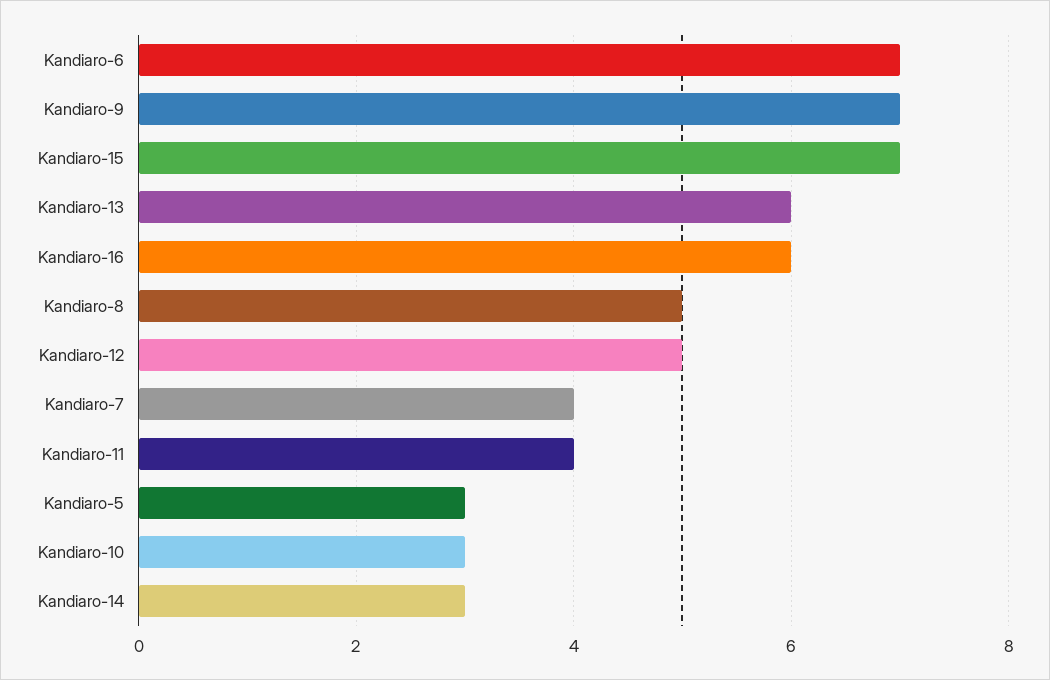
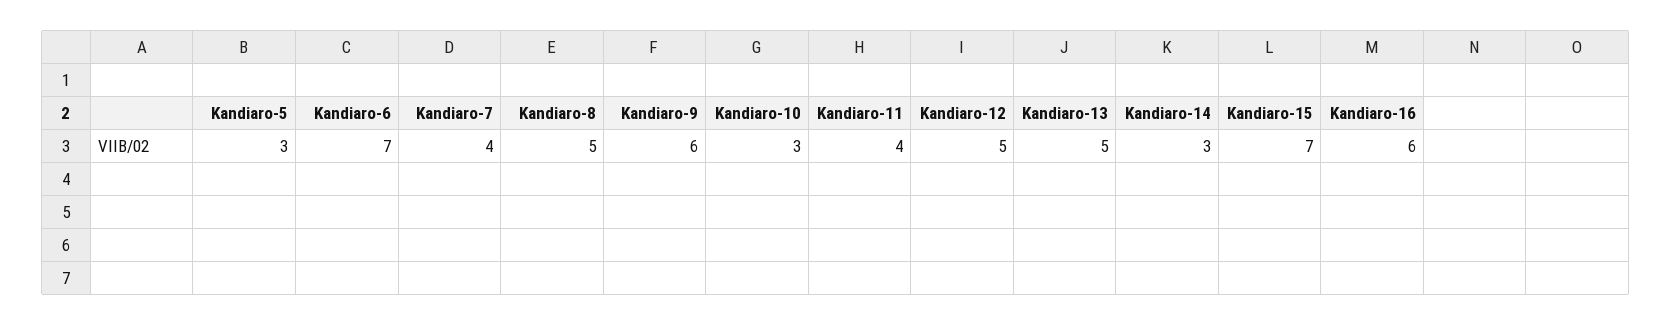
  {
    "Kandiaro-6": 7,
-   "Kandiaro-9": 7,
+   "Kandiaro-9": 6,
    "Kandiaro-15": 7,
-   "Kandiaro-13": 6,
+   "Kandiaro-13": 5,
    "Kandiaro-16": 6,
    "Kandiaro-8": 5,
    "Kandiaro-12": 5,
    "Kandiaro-7": 4,
    "Kandiaro-11": 4,
    "Kandiaro-5": 3,
    "Kandiaro-10": 3,
    "Kandiaro-14": 3
  }

